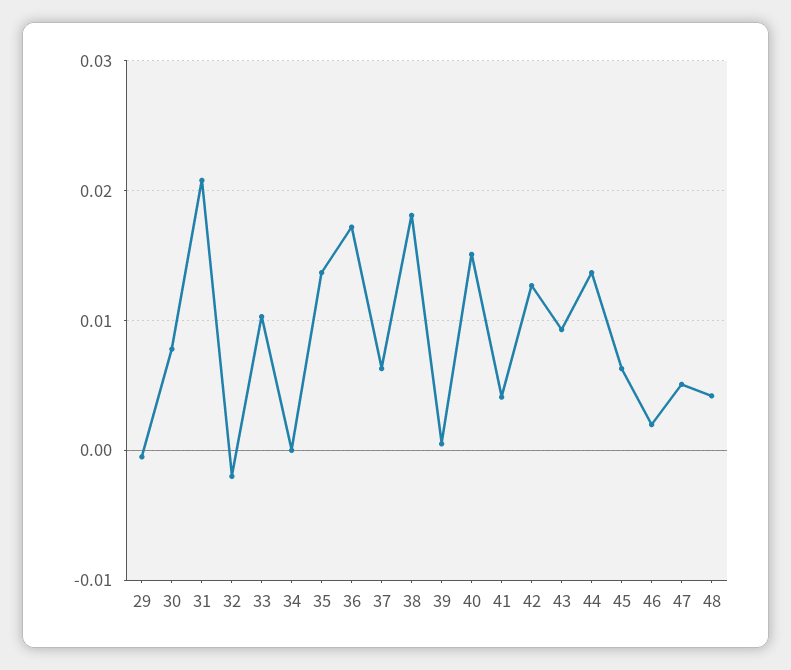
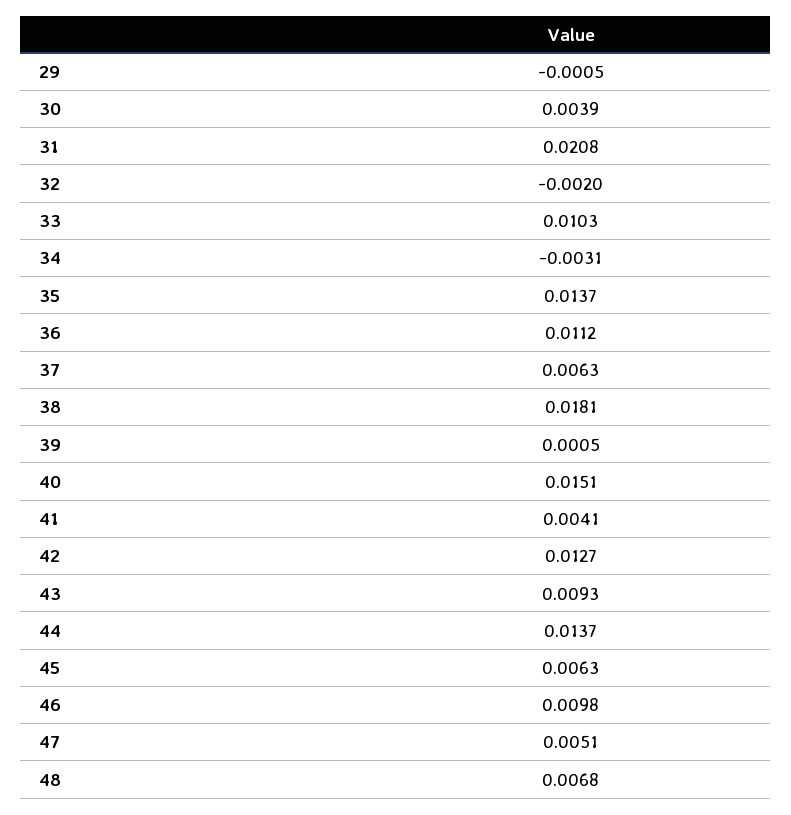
  {
    "29": -0.0005,
-   "30": 0.008,
+   "30": 0.0039,
    "31": 0.0208,
    "32": -0.002,
    "33": 0.0103,
-   "34": 0,
+   "34": -0.0031,
    "35": 0.0137,
-   "36": 0.017,
+   "36": 0.0112,
    "37": 0.0063,
    "38": 0.0181,
    "39": 0.0005,
    "40": 0.0151,
    "41": 0.0041,
    "42": 0.0127,
    "43": 0.0093,
    "44": 0.0137,
    "45": 0.0063,
-   "46": 0.002,
+   "46": 0.0098,
    "47": 0.0051,
-   "48": 0.004
+   "48": 0.0068
  }

